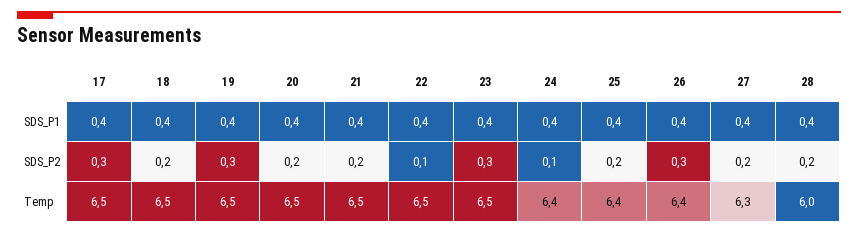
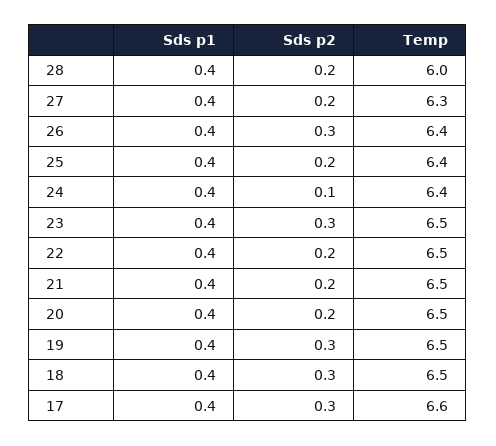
  {
    "17": {
      "SDS_P1": 0.4,
      "SDS_P2": 0.3,
-     "Temp": 6.5
+     "Temp": 6.6
    },
    "18": {
      "SDS_P1": 0.4,
-     "SDS_P2": 0.2,
+     "SDS_P2": 0.3,
      "Temp": 6.5
    },
    "19": {
      "SDS_P1": 0.4,
      "SDS_P2": 0.3,
      "Temp": 6.5
    },
    "20": {
      "SDS_P1": 0.4,
      "SDS_P2": 0.2,
      "Temp": 6.5
    },
    "21": {
      "SDS_P1": 0.4,
      "SDS_P2": 0.2,
      "Temp": 6.5
    },
    "22": {
      "SDS_P1": 0.4,
-     "SDS_P2": 0.1,
+     "SDS_P2": 0.2,
      "Temp": 6.5
    },
    "23": {
      "SDS_P1": 0.4,
      "SDS_P2": 0.3,
      "Temp": 6.5
    },
    "24": {
      "SDS_P1": 0.4,
      "SDS_P2": 0.1,
      "Temp": 6.4
    },
    "25": {
      "SDS_P1": 0.4,
      "SDS_P2": 0.2,
      "Temp": 6.4
    },
    "26": {
      "SDS_P1": 0.4,
      "SDS_P2": 0.3,
      "Temp": 6.4
    },
    "27": {
      "SDS_P1": 0.4,
      "SDS_P2": 0.2,
      "Temp": 6.3
    },
    "28": {
      "SDS_P1": 0.4,
      "SDS_P2": 0.2,
      "Temp": 6
    }
  }

